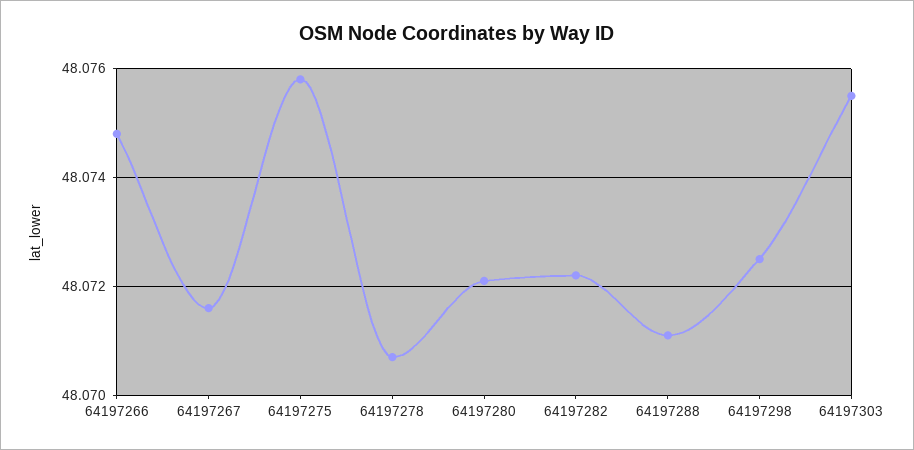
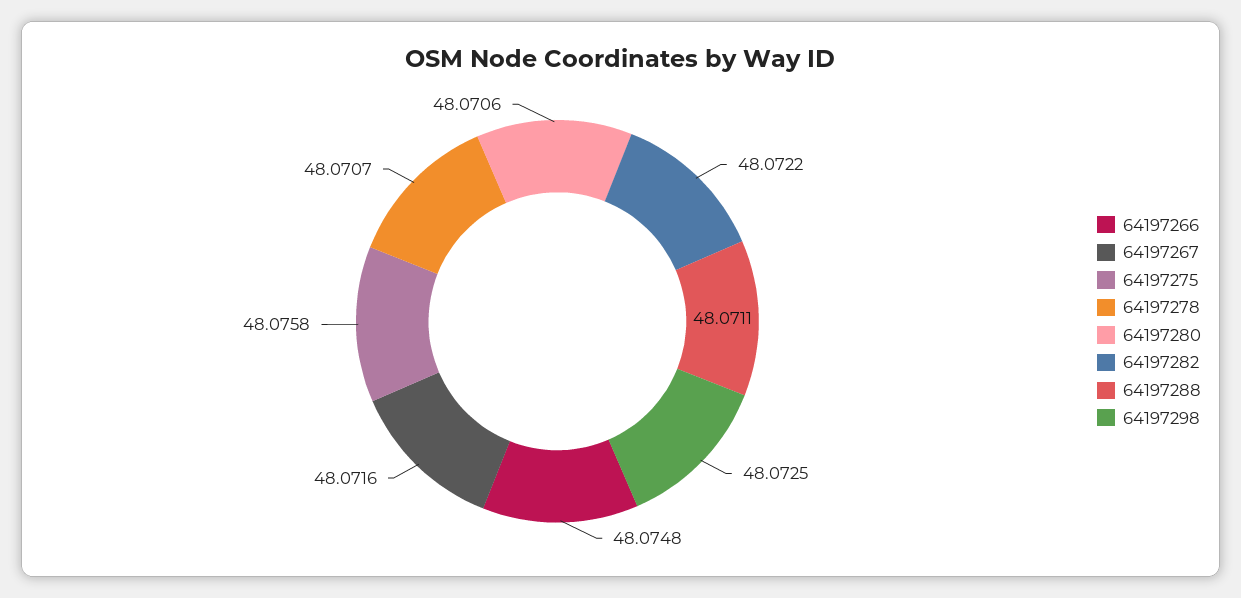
  {
    "64197266": 48.0748,
    "64197267": 48.0716,
    "64197275": 48.0758,
    "64197278": 48.0707,
-   "64197280": 48.072,
+   "64197280": 48.0706,
    "64197282": 48.0722,
    "64197288": 48.0711,
-   "64197298": 48.0725,
+   "64197298": 48.0725
-   "64197303": 48.0755
  }

